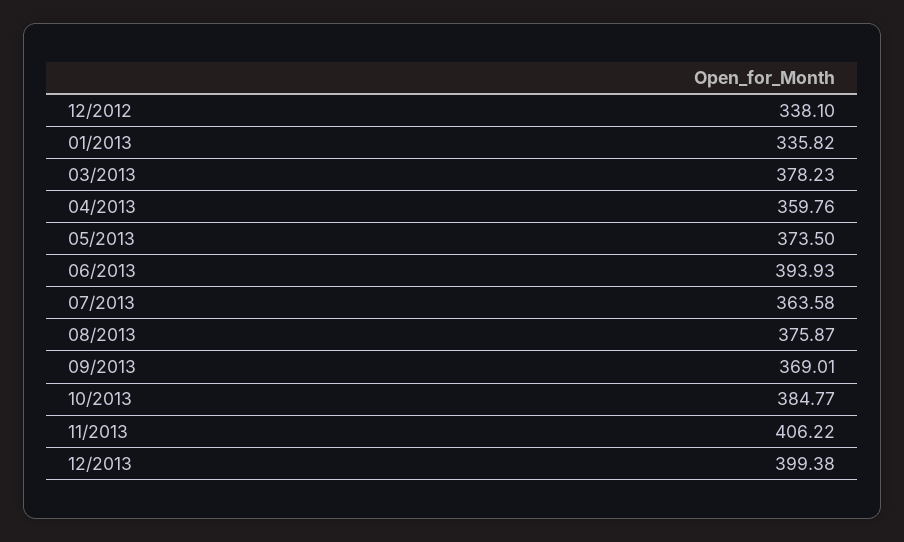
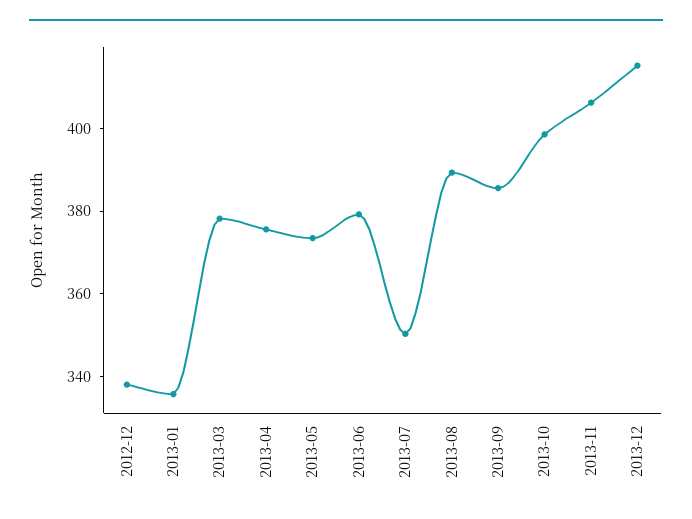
  {
    "12/2012": 338.1,
    "01/2013": 335.82,
    "03/2013": 378.23,
-   "04/2013": 359.76,
+   "04/2013": 375,
    "05/2013": 373.5,
-   "06/2013": 393.93,
+   "06/2013": 380,
-   "07/2013": 363.58,
+   "07/2013": 350,
-   "08/2013": 375.87,
+   "08/2013": 390,
-   "09/2013": 369.01,
+   "09/2013": 385,
-   "10/2013": 384.77,
+   "10/2013": 400,
    "11/2013": 406.22,
-   "12/2013": 399.38
+   "12/2013": 415
  }

